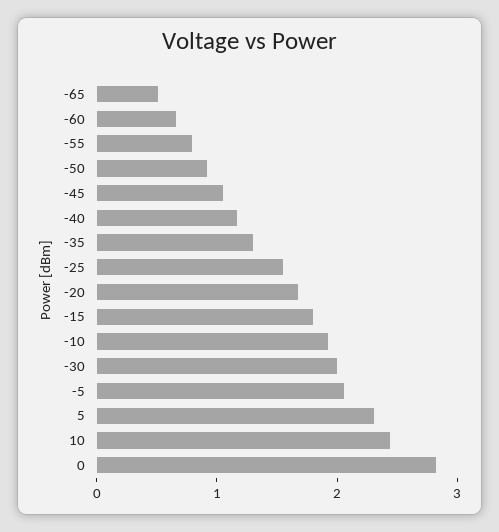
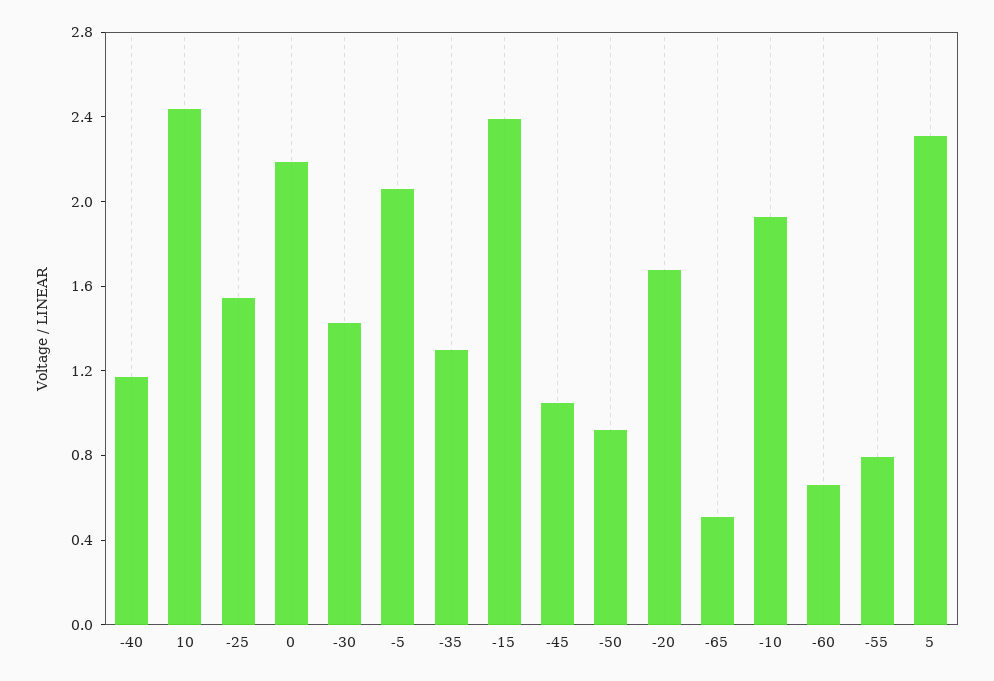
  {
    "-65": 0.5,
    "-60": 0.7,
    "-55": 0.8,
    "-50": 0.9,
    "-45": 1,
    "-40": 1.2,
    "-35": 1.3,
    "-25": 1.5,
    "-20": 1.7,
-   "-15": 1.8,
+   "-15": 2.4,
    "-10": 1.9,
-   "-30": 2,
+   "-30": 1.4,
    "-5": 2.1,
    "5": 2.3,
    "10": 2.4,
-   "0": 2.8
+   "0": 2.2
  }

